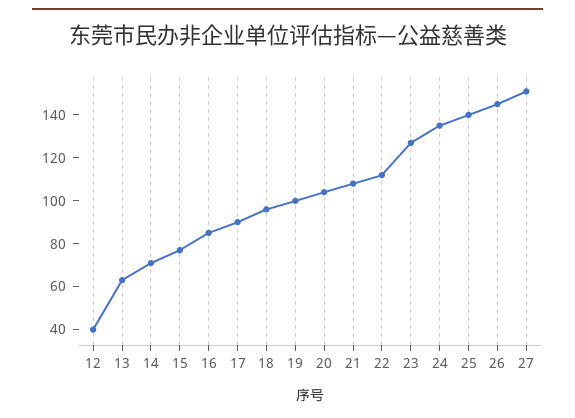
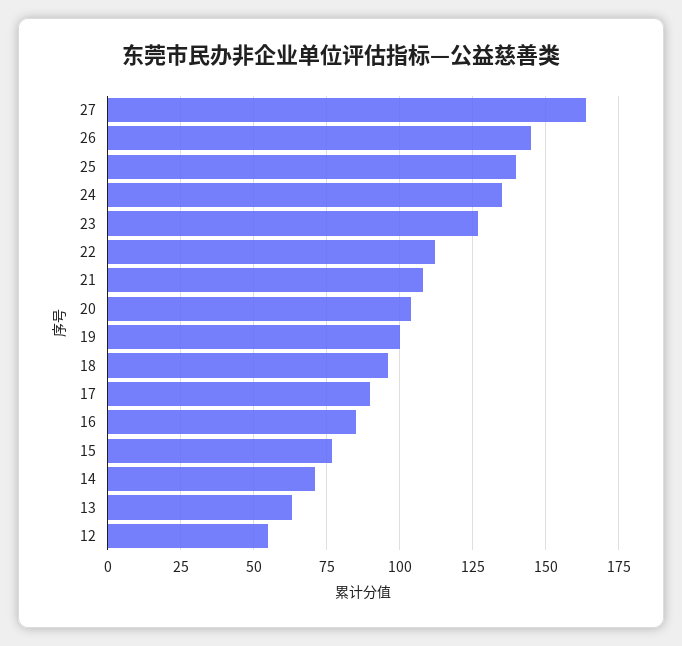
  {
-   "12": 40,
+   "12": 55,
    "13": 65,
    "14": 70,
    "15": 75,
    "16": 85,
    "17": 90,
    "18": 95,
    "19": 100,
    "20": 105,
    "21": 110,
    "22": 110,
    "23": 125,
    "24": 135,
    "25": 140,
    "26": 145,
-   "27": 150
+   "27": 165
  }

